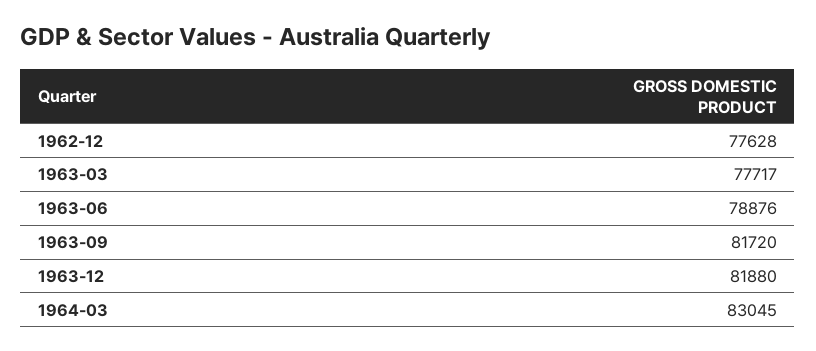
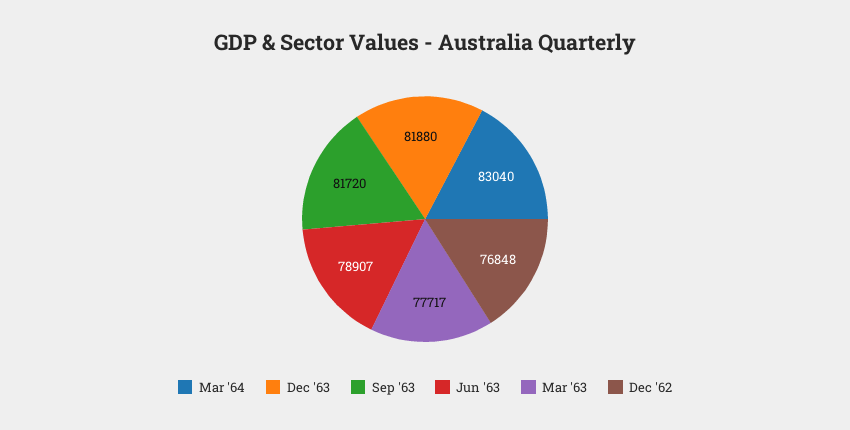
  {
-   "1962-12": 77628,
+   "1962-12": 76848,
    "1963-03": 77717,
-   "1963-06": 78876,
+   "1963-06": 78907,
    "1963-09": 81720,
    "1963-12": 81880,
-   "1964-03": 83045
+   "1964-03": 83040
  }

